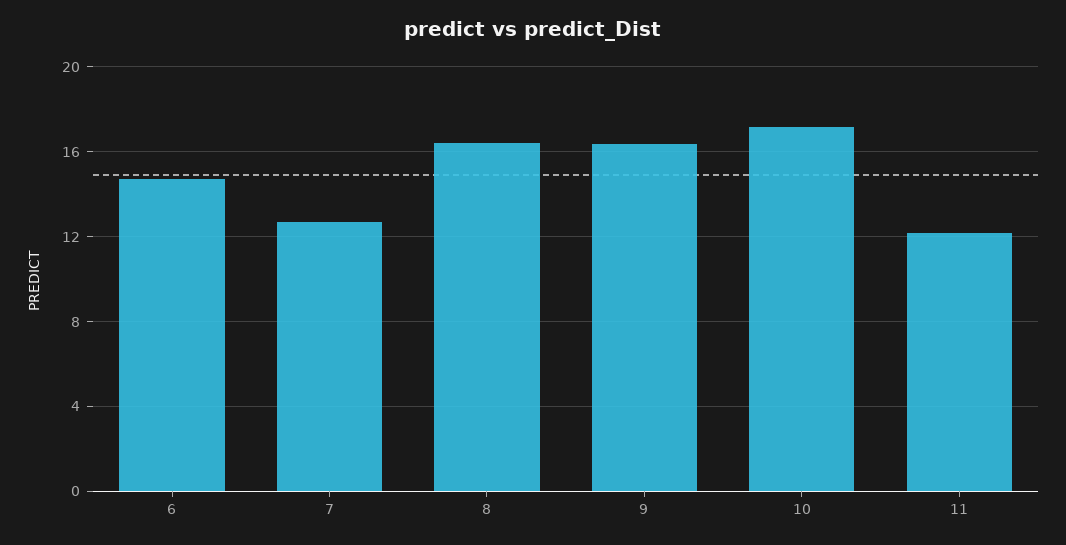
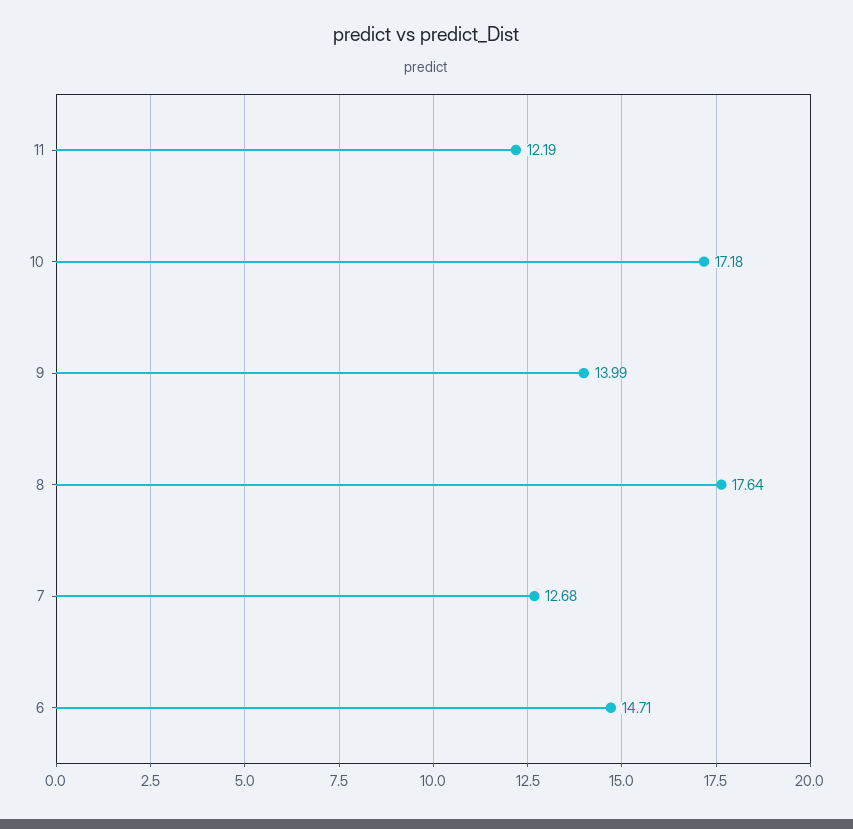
  {
    "6": 14.71,
    "7": 12.68,
-   "8": 16.5,
+   "8": 17.64,
-   "9": 16.5,
+   "9": 13.99,
    "10": 17.18,
    "11": 12.19
  }

